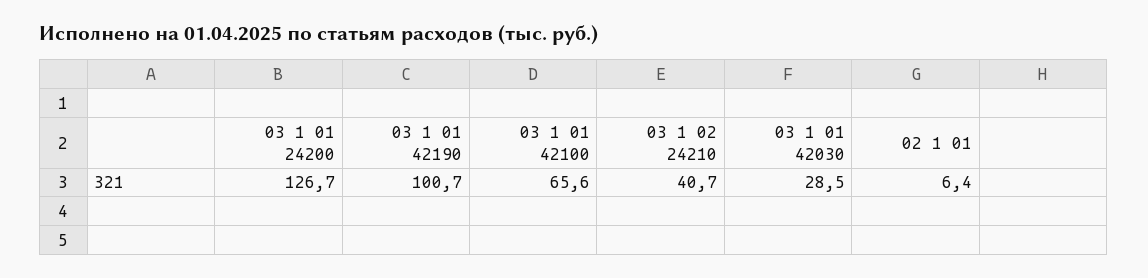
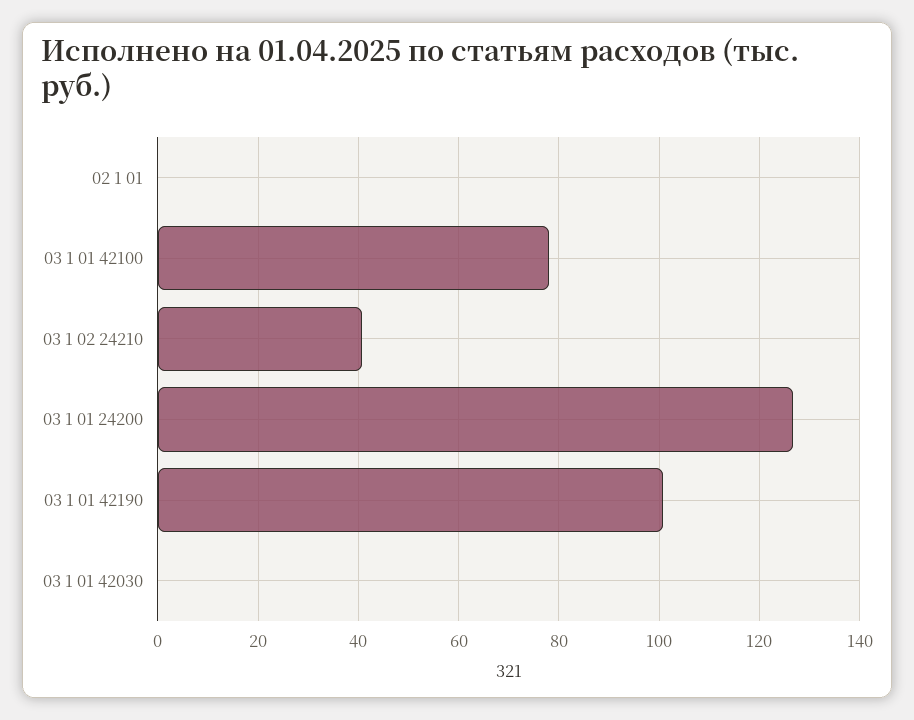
  {
    "03 1 01 24200": 126.7,
    "03 1 01 42190": 100.7,
-   "03 1 01 42100": 65.6,
+   "03 1 01 42100": 78,
    "03 1 02 24210": 40.7,
-   "03 1 01 42030": 28.5,
+   "03 1 01 42030": 0,
-   "02 1 01": 6.4
+   "02 1 01": 0
  }

